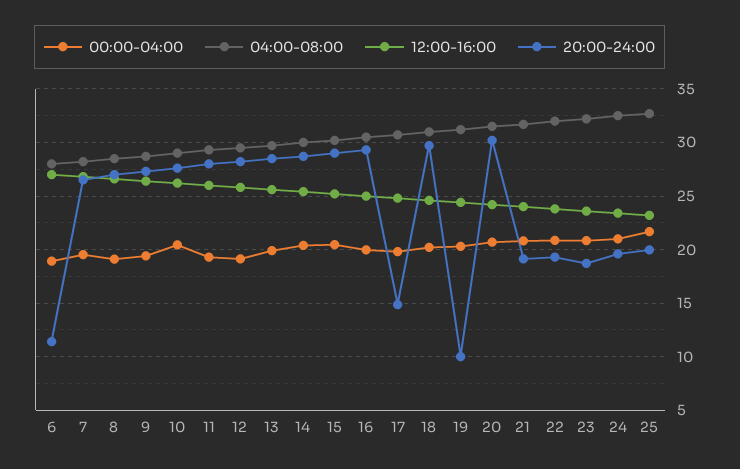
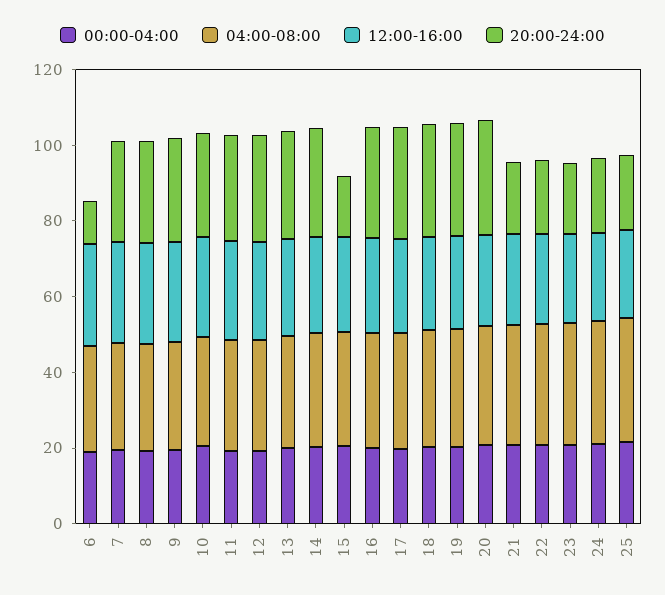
  {
    "00:00-04:00": {
      "6": 19,
      "7": 20,
      "8": 19,
      "9": 19,
      "10": 20,
      "11": 19,
      "12": 19,
      "13": 20,
      "14": 20,
      "15": 20,
      "16": 20,
      "17": 20,
      "18": 20,
      "19": 20,
      "20": 21,
      "21": 21,
      "22": 21,
      "23": 21,
      "24": 21,
      "25": 22
    },
    "04:00-08:00": {
      "6": 28,
      "7": 28,
      "8": 29,
      "9": 29,
      "10": 29,
      "11": 29,
      "12": 30,
      "13": 30,
      "14": 30,
      "15": 30,
      "16": 31,
      "17": 31,
      "18": 31,
      "19": 31,
      "20": 32,
      "21": 32,
      "22": 32,
      "23": 32,
      "24": 33,
      "25": 33
    },
    "12:00-16:00": {
      "6": 27,
      "7": 27,
      "8": 27,
      "9": 26,
      "10": 26,
      "11": 26,
      "12": 26,
      "13": 26,
      "14": 25,
      "15": 25,
      "16": 25,
      "17": 25,
      "18": 25,
      "19": 24,
      "20": 24,
      "21": 24,
      "22": 24,
      "23": 24,
      "24": 23,
      "25": 23
    },
    "20:00-24:00": {
      "6": 11,
      "7": 27,
      "8": 27,
      "9": 27,
      "10": 28,
      "11": 28,
      "12": 28,
      "13": 29,
      "14": 29,
-     "15": 29,
+     "15": 15,
      "16": 29,
-     "17": 15,
+     "17": 30,
      "18": 30,
-     "19": 10,
+     "19": 30,
      "20": 30,
      "21": 19,
      "22": 19,
      "23": 19,
      "24": 20,
      "25": 20
    }
  }

